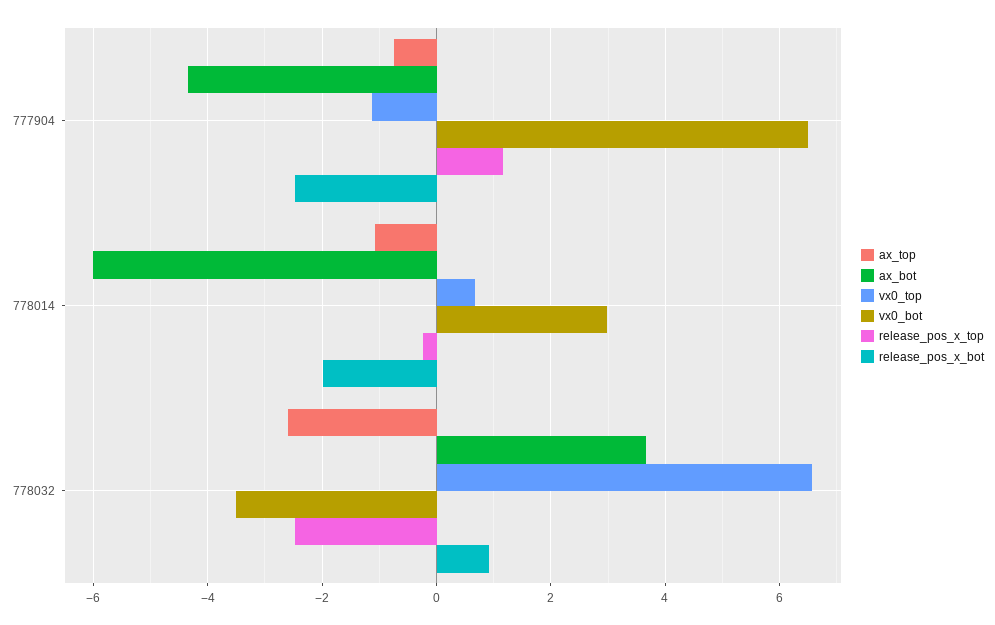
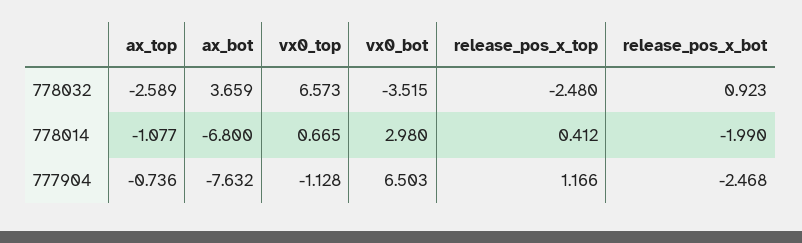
  {
    "ax_top": {
      "777904": -0.736,
      "778014": -1.077,
      "778032": -2.589
    },
    "ax_bot": {
-     "777904": -4.4,
+     "777904": -7.632,
-     "778014": -6,
+     "778014": -6.8,
      "778032": 3.659
    },
    "vx0_top": {
      "777904": -1.128,
      "778014": 0.665,
      "778032": 6.573
    },
    "vx0_bot": {
      "777904": 6.503,
      "778014": 2.98,
      "778032": -3.515
    },
    "release_pos_x_top": {
      "777904": 1.166,
-     "778014": -0.2,
+     "778014": 0.412,
      "778032": -2.48
    },
    "release_pos_x_bot": {
      "777904": -2.468,
      "778014": -1.99,
      "778032": 0.923
    }
  }

